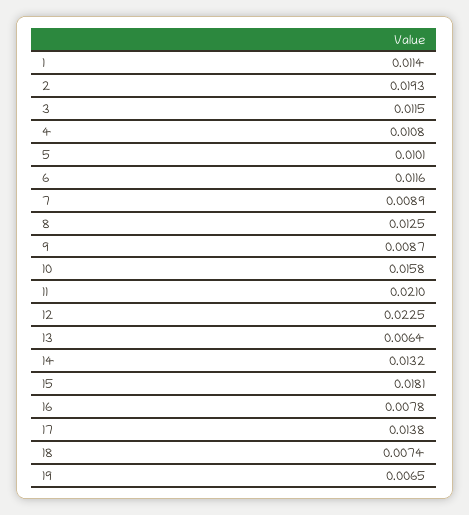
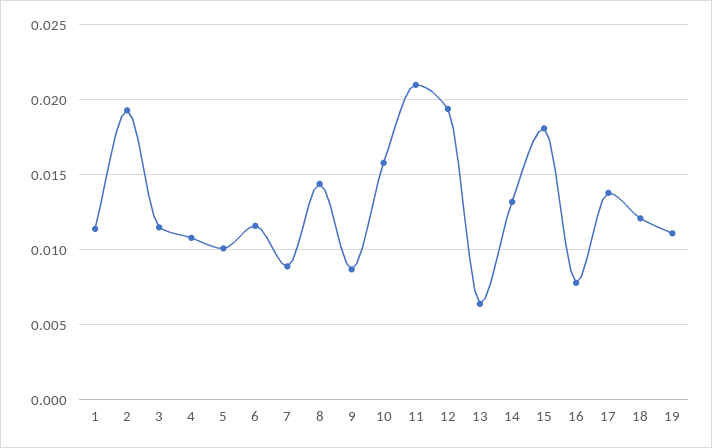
  {
    "1": 0.0114,
    "2": 0.0193,
    "3": 0.0115,
    "4": 0.0108,
    "5": 0.0101,
    "6": 0.0116,
    "7": 0.0089,
-   "8": 0.0125,
+   "8": 0.0145,
    "9": 0.0087,
    "10": 0.0158,
    "11": 0.021,
-   "12": 0.0225,
+   "12": 0.0195,
    "13": 0.0064,
    "14": 0.0132,
    "15": 0.0181,
    "16": 0.0078,
    "17": 0.0138,
-   "18": 0.0074,
+   "18": 0.012,
-   "19": 0.0065
+   "19": 0.011
  }

